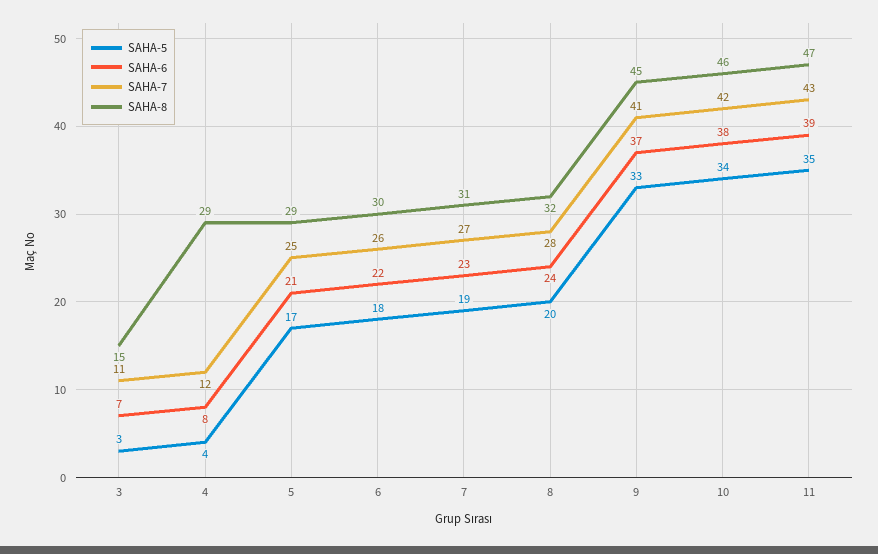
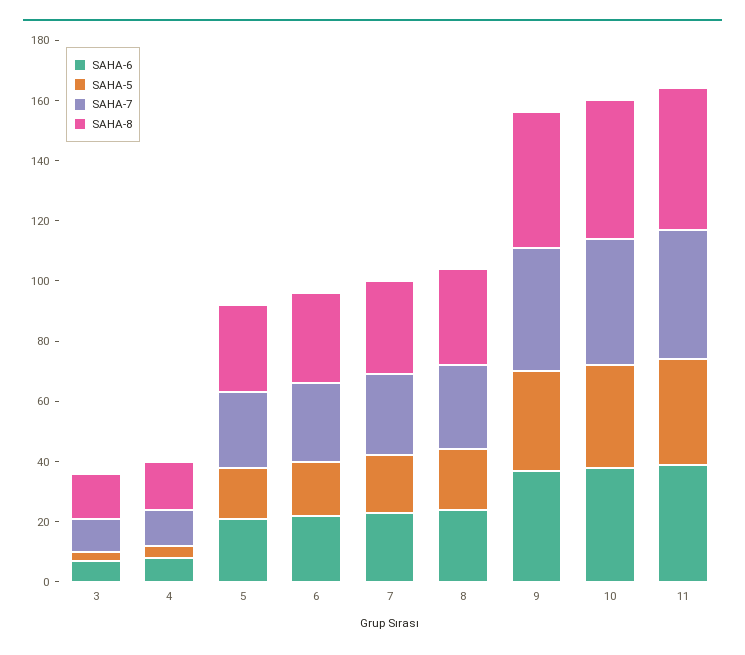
  {
    "SAHA-5": {
      "3": 3,
      "4": 4,
      "5": 17,
      "6": 18,
      "7": 19,
      "8": 20,
      "9": 33,
      "10": 34,
      "11": 35
    },
    "SAHA-6": {
      "3": 7,
      "4": 8,
      "5": 21,
      "6": 22,
      "7": 23,
      "8": 24,
      "9": 37,
      "10": 38,
      "11": 39
    },
    "SAHA-7": {
      "3": 11,
      "4": 12,
      "5": 25,
      "6": 26,
      "7": 27,
      "8": 28,
      "9": 41,
      "10": 42,
      "11": 43
    },
    "SAHA-8": {
      "3": 15,
-     "4": 29,
+     "4": 15,
      "5": 29,
      "6": 30,
      "7": 31,
      "8": 32,
      "9": 45,
      "10": 46,
      "11": 47
    }
  }

